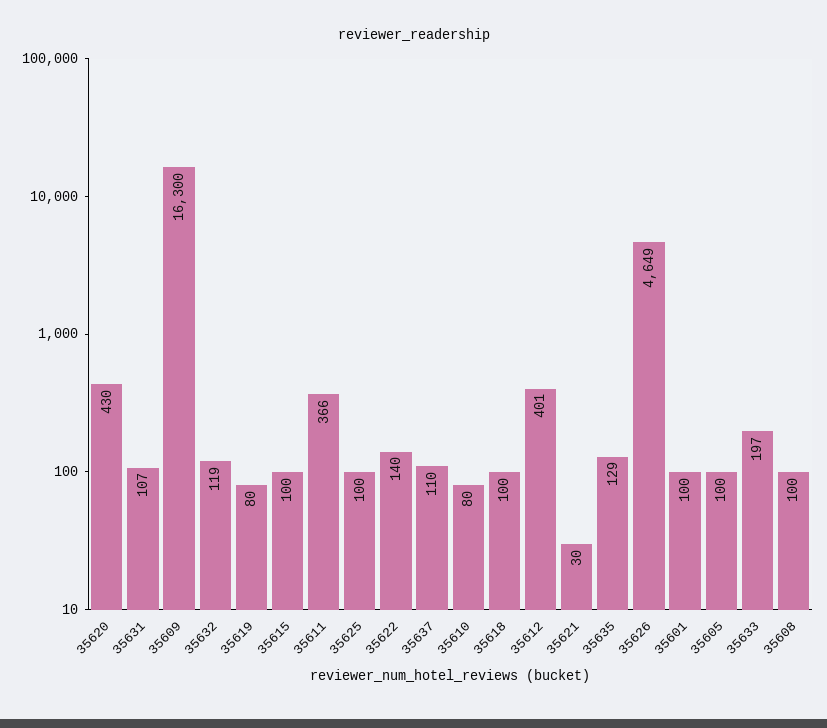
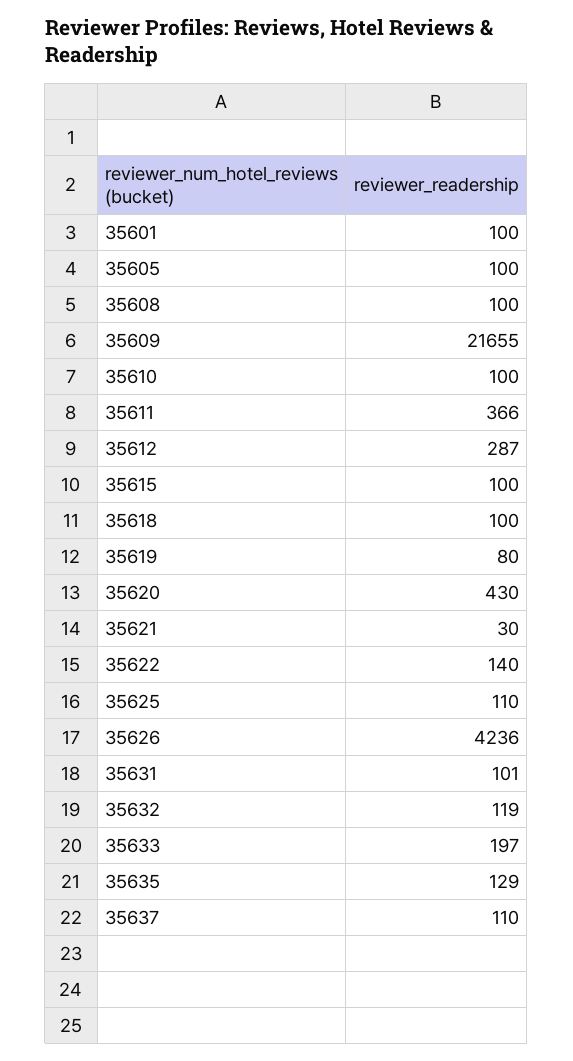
  {
    "35620": 430,
-   "35631": 107,
+   "35631": 101,
-   "35609": 16300,
+   "35609": 21655,
    "35632": 119,
    "35619": 80,
    "35615": 100,
    "35611": 366,
-   "35625": 100,
+   "35625": 110,
    "35622": 140,
    "35637": 110,
-   "35610": 80,
+   "35610": 100,
    "35618": 100,
-   "35612": 401,
+   "35612": 287,
    "35621": 30,
    "35635": 129,
-   "35626": 4649,
+   "35626": 4236,
    "35601": 100,
    "35605": 100,
    "35633": 197,
    "35608": 100
  }

